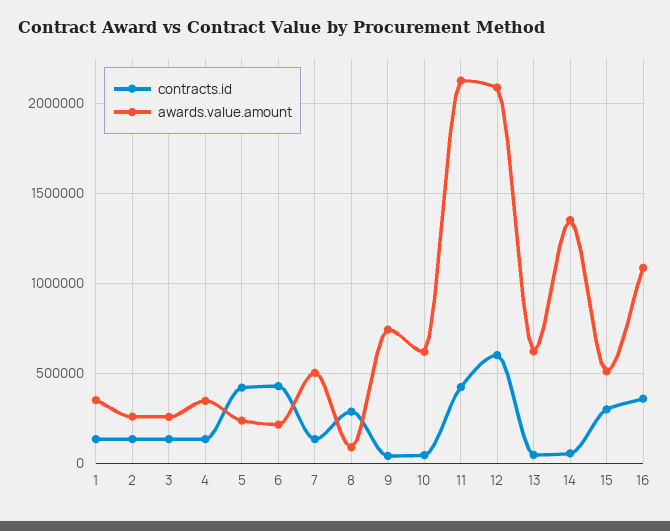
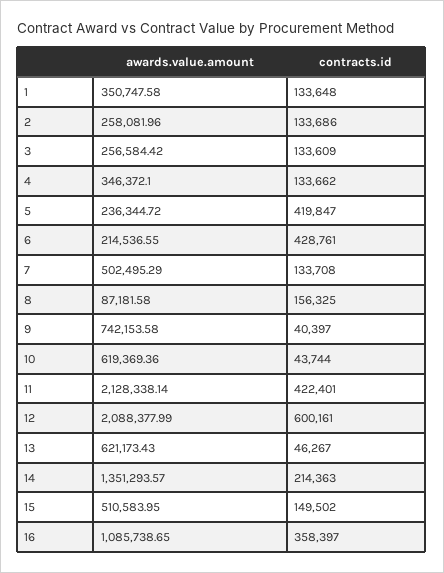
  {
    "contracts.id": {
      "1": 133648,
      "2": 133686,
      "3": 133609,
      "4": 133662,
      "5": 419847,
      "6": 428761,
      "7": 133708,
-     "8": 300000,
+     "8": 156325,
      "9": 40397,
      "10": 43744,
      "11": 422401,
      "12": 600161,
      "13": 46267,
-     "14": 50000,
+     "14": 214363,
-     "15": 300000,
+     "15": 149502,
      "16": 358397
    },
    "awards.value.amount": {
      "1": 350747.58,
      "2": 258081.96,
      "3": 256584.42,
      "4": 346372.1,
      "5": 236344.72,
      "6": 214536.55,
      "7": 502495.29,
      "8": 87181.58,
      "9": 742153.58,
      "10": 619369.36,
      "11": 2128338.14,
      "12": 2088377.99,
      "13": 621173.43,
      "14": 1351293.57,
      "15": 510583.95,
      "16": 1085738.65
    }
  }

